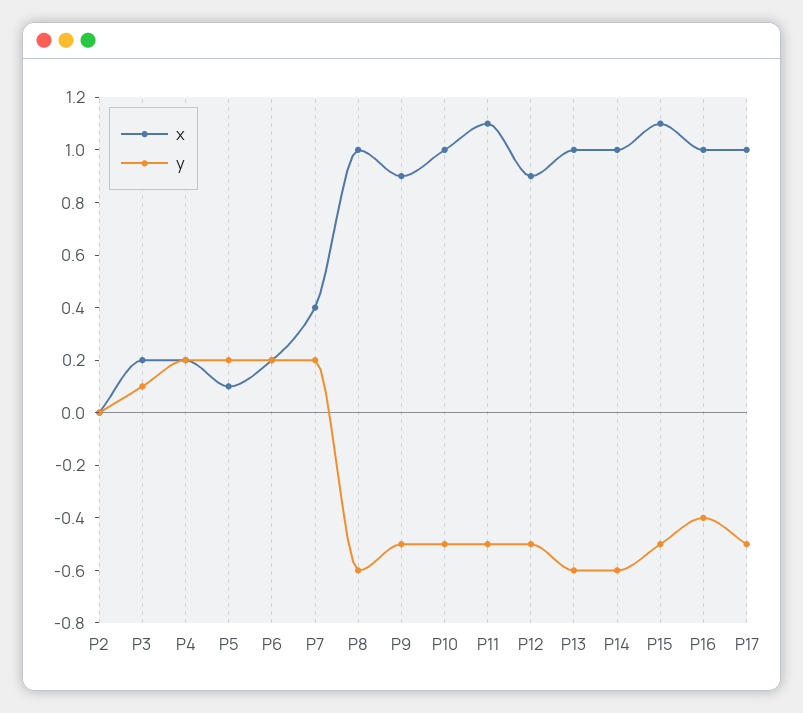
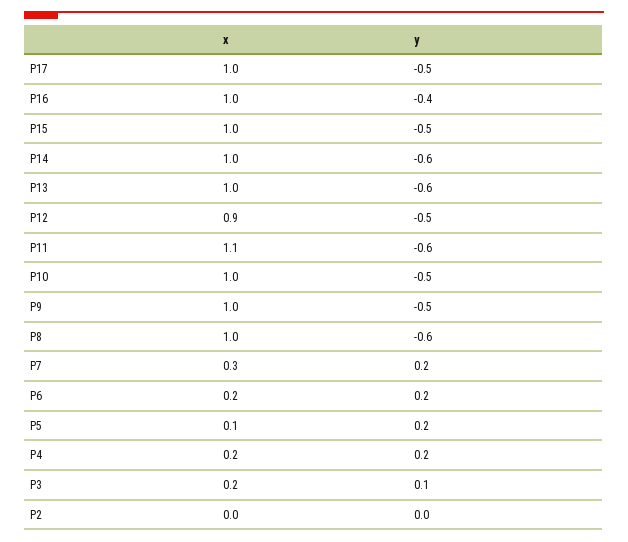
  {
    "x": {
      "P2": 0,
      "P3": 0.2,
      "P4": 0.2,
      "P5": 0.1,
      "P6": 0.2,
-     "P7": 0.4,
+     "P7": 0.3,
      "P8": 1,
-     "P9": 0.9,
+     "P9": 1,
      "P10": 1,
      "P11": 1.1,
      "P12": 0.9,
      "P13": 1,
      "P14": 1,
-     "P15": 1.1,
+     "P15": 1,
      "P16": 1,
      "P17": 1
    },
    "y": {
      "P2": 0,
      "P3": 0.1,
      "P4": 0.2,
      "P5": 0.2,
      "P6": 0.2,
      "P7": 0.2,
      "P8": -0.6,
      "P9": -0.5,
      "P10": -0.5,
-     "P11": -0.5,
+     "P11": -0.6,
      "P12": -0.5,
      "P13": -0.6,
      "P14": -0.6,
      "P15": -0.5,
      "P16": -0.4,
      "P17": -0.5
    }
  }

